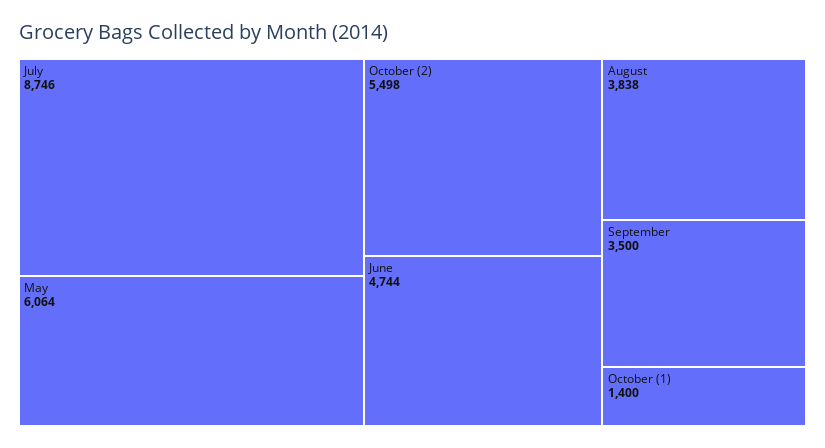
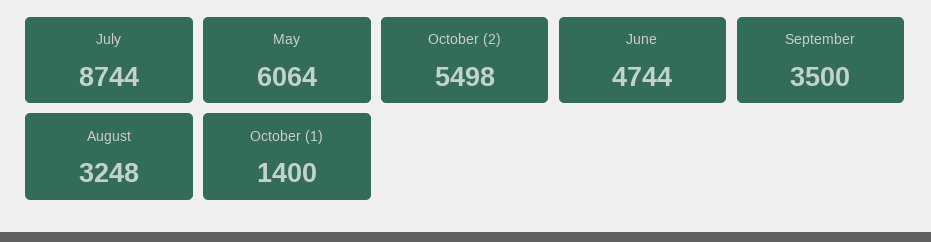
  {
-   "July": 8746,
+   "July": 8744,
    "May": 6064,
    "October (2)": 5498,
    "June": 4744,
-   "August": 3838,
+   "August": 3248,
    "September": 3500,
    "October (1)": 1400
  }

